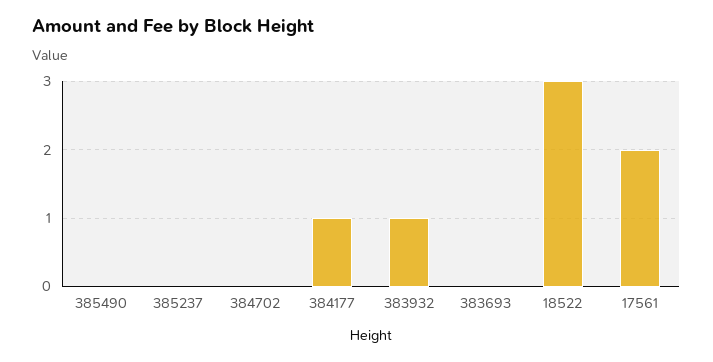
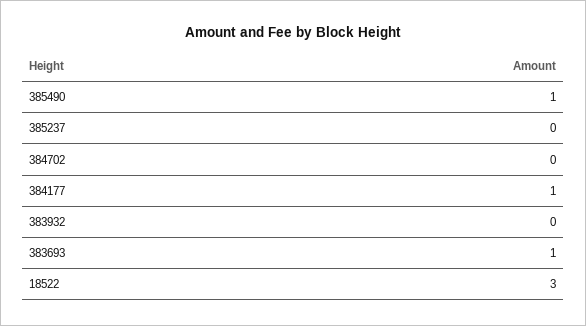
  {
-   "385490": 0,
+   "385490": 1,
    "385237": 0,
    "384702": 0,
    "384177": 1,
-   "383932": 1,
+   "383932": 0,
-   "383693": 0,
+   "383693": 1,
-   "18522": 3,
+   "18522": 3
-   "17561": 2
  }

